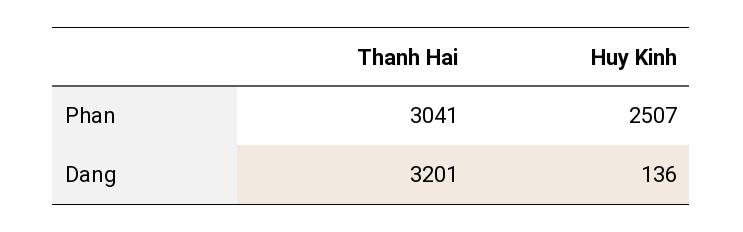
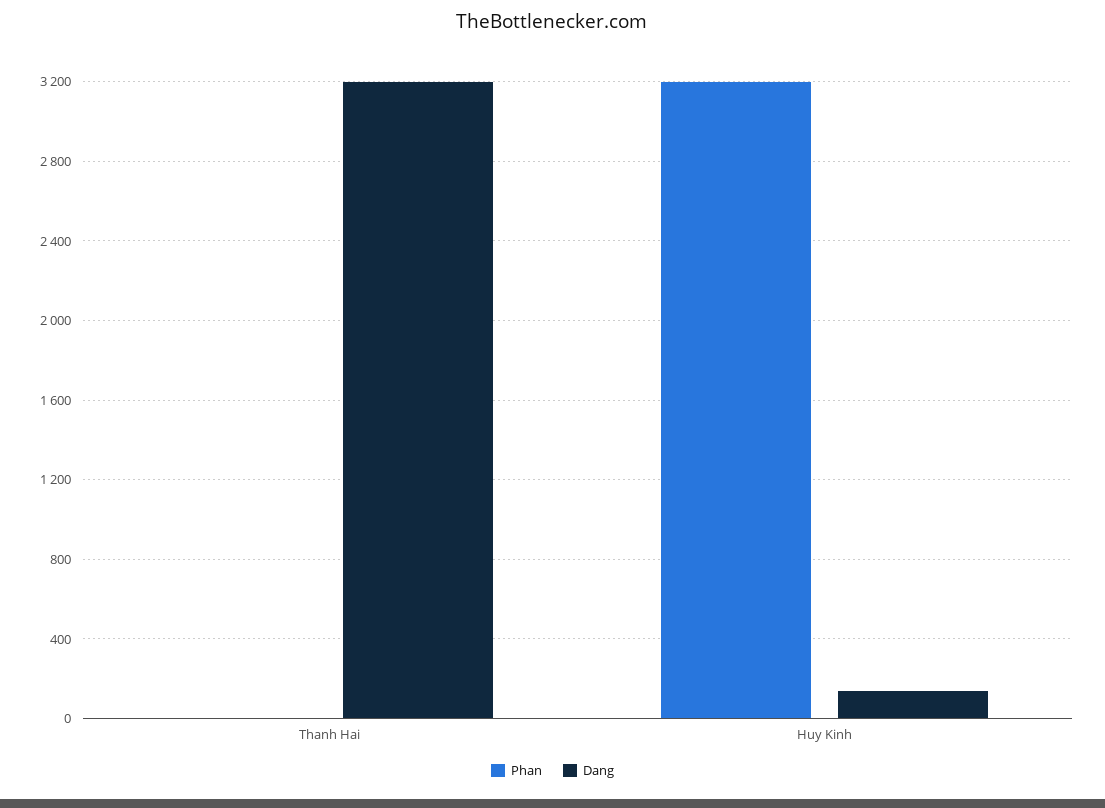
  {
    "Phan": {
-     "Thanh Hai": 3041,
+     "Thanh Hai": 0,
-     "Huy Kinh": 2507
+     "Huy Kinh": 3200
    },
    "Dang": {
      "Thanh Hai": 3201,
      "Huy Kinh": 136
    }
  }

